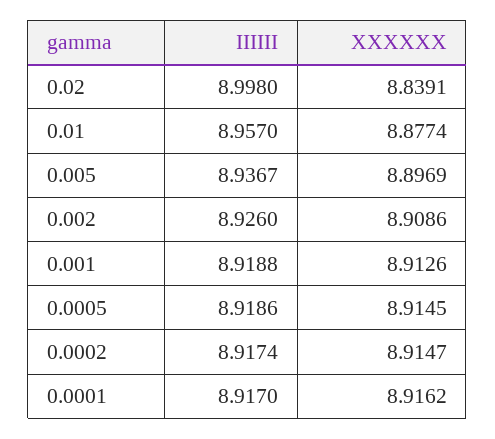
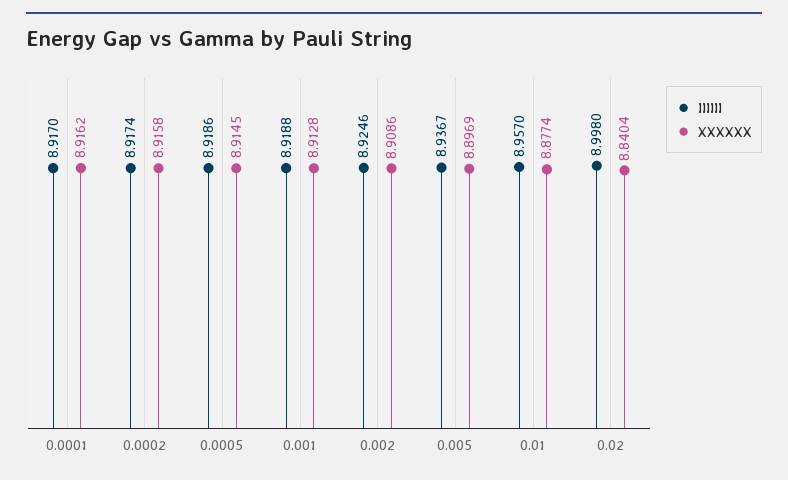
  {
    "IIIIII": {
      "0.02": 8.998,
      "0.01": 8.957,
      "0.005": 8.9367,
-     "0.002": 8.926,
+     "0.002": 8.9246,
      "0.001": 8.9188,
      "0.0005": 8.9186,
      "0.0002": 8.9174,
      "0.0001": 8.917
    },
    "XXXXXX": {
-     "0.02": 8.8391,
+     "0.02": 8.8404,
      "0.01": 8.8774,
      "0.005": 8.8969,
      "0.002": 8.9086,
-     "0.001": 8.9126,
+     "0.001": 8.9128,
      "0.0005": 8.9145,
-     "0.0002": 8.9147,
+     "0.0002": 8.9158,
      "0.0001": 8.9162
    }
  }

